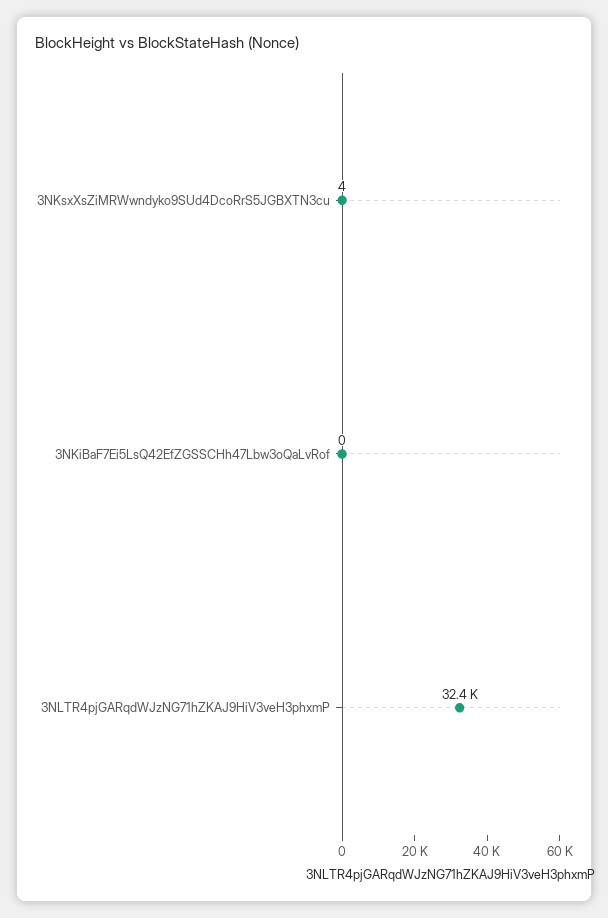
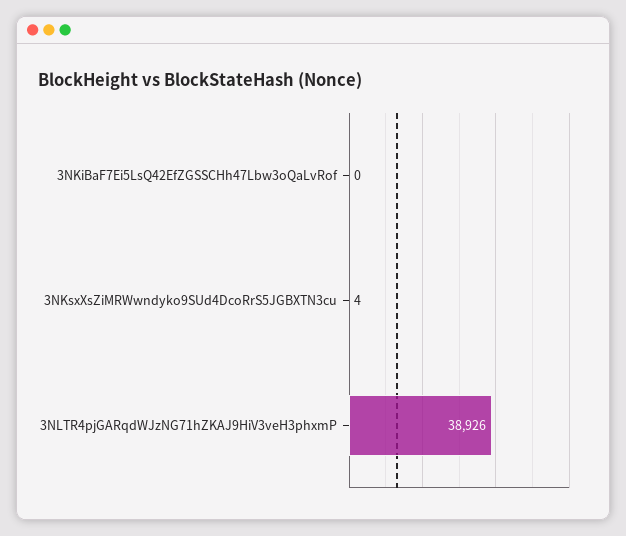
  {
    "3NKsxXsZiMRWwndyko9SUd4DcoRrS5JGBXTN3cu": 4,
    "3NKiBaF7Ei5LsQ42EfZGSSCHh47Lbw3oQaLvRof": 0,
-   "3NLTR4pjGARqdWJzNG71hZKAJ9HiV3veH3phxmP": 32400
+   "3NLTR4pjGARqdWJzNG71hZKAJ9HiV3veH3phxmP": 38926
  }

